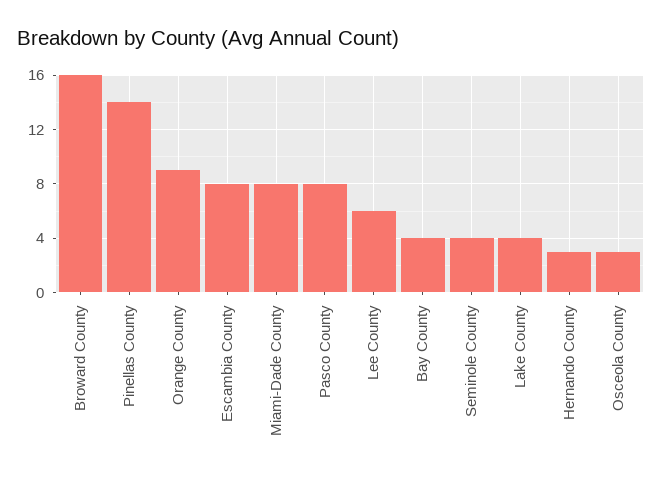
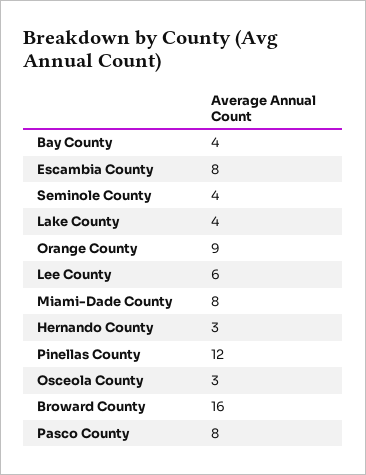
  {
    "Broward County": 16,
-   "Pinellas County": 14,
+   "Pinellas County": 12,
    "Orange County": 9,
    "Escambia County": 8,
    "Miami-Dade County": 8,
    "Pasco County": 8,
    "Lee County": 6,
    "Bay County": 4,
    "Seminole County": 4,
    "Lake County": 4,
    "Hernando County": 3,
    "Osceola County": 3
  }

